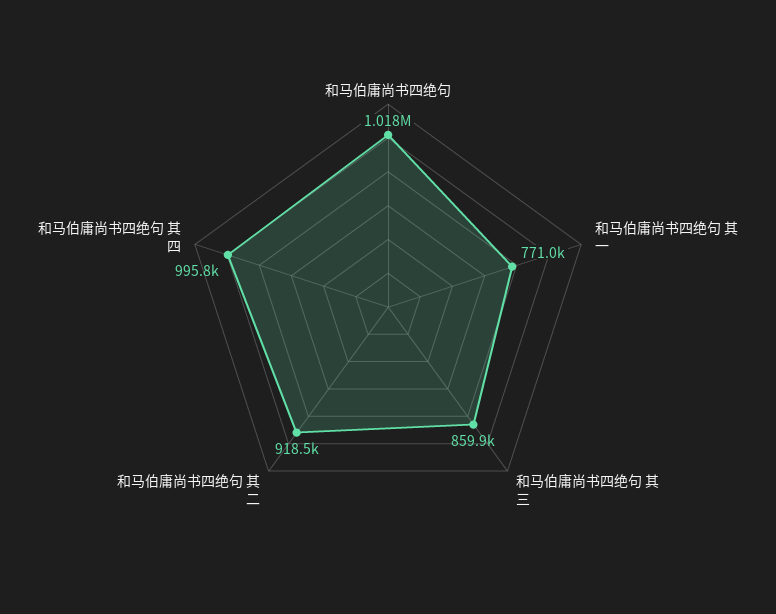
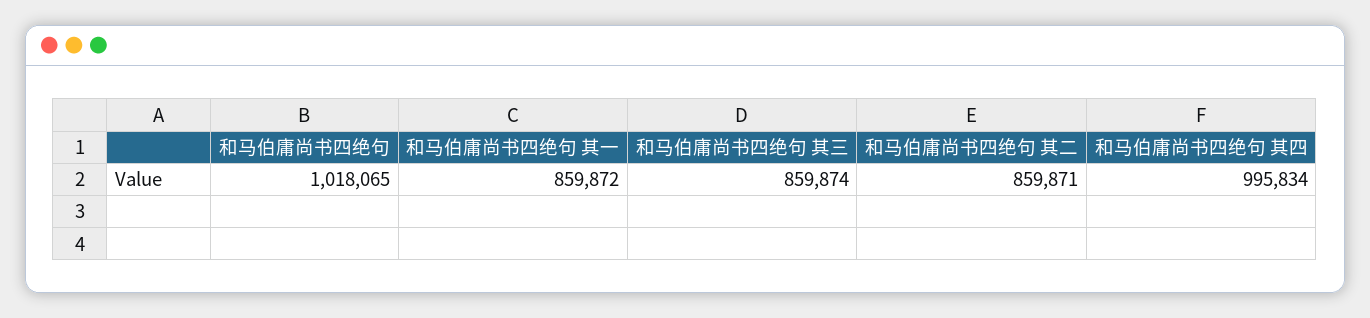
  {
    "和马伯庸尚书四绝句": 1018065,
-   "和马伯庸尚书四绝句 其一": 771000,
+   "和马伯庸尚书四绝句 其一": 859872,
    "和马伯庸尚书四绝句 其三": 859874,
-   "和马伯庸尚书四绝句 其二": 918500,
+   "和马伯庸尚书四绝句 其二": 859871,
    "和马伯庸尚书四绝句 其四": 995834
  }

